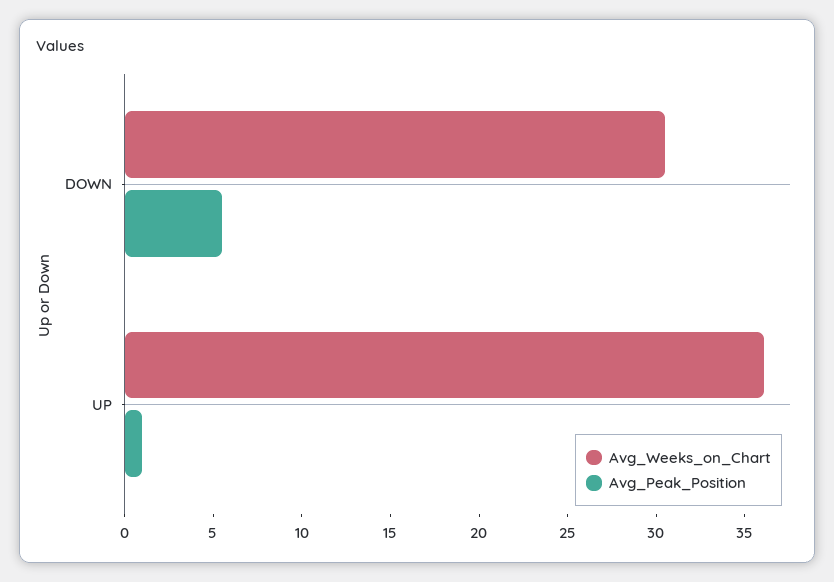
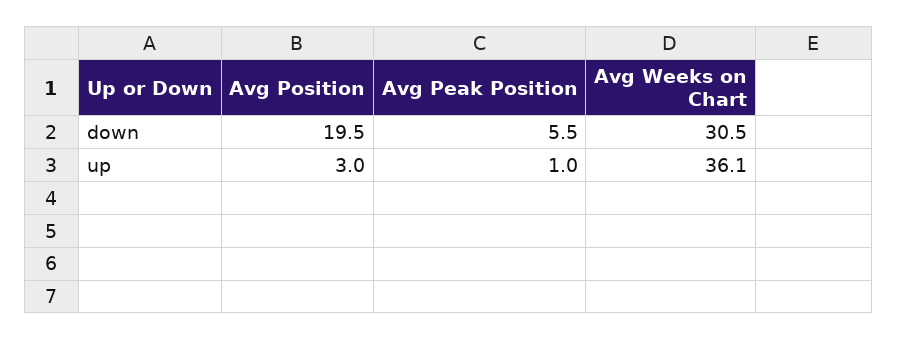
  {
    "Avg_Weeks_on_Chart": {
      "DOWN": 30.5,
      "UP": 36.1
    },
    "Avg_Peak_Position": {
      "DOWN": 5.5,
      "UP": 1
-   }
+   },
+   "Avg Position": {
+     "DOWN": 19.5,
+     "UP": 3
+   }
  }

